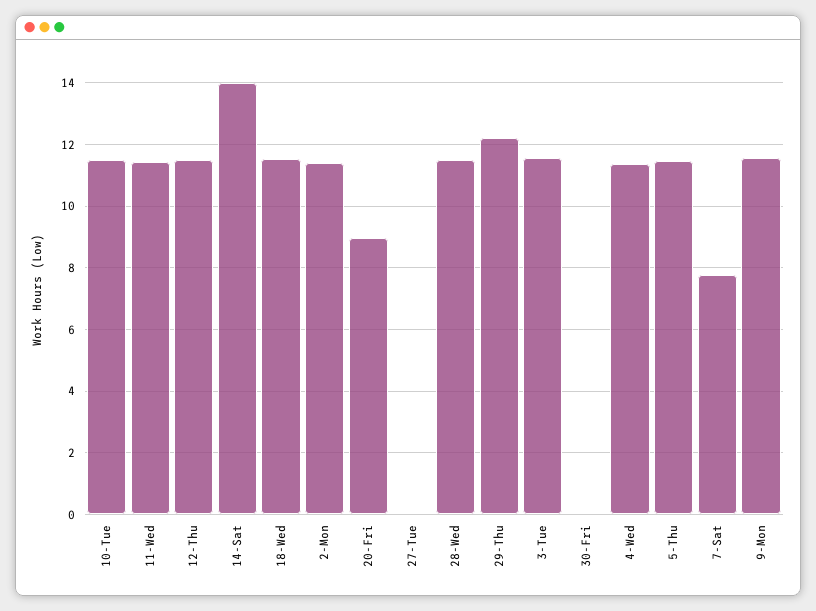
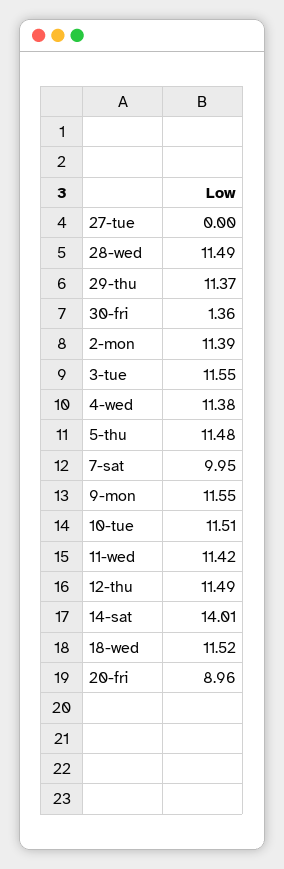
  {
    "10-Tue": 11.51,
    "11-Wed": 11.42,
    "12-Thu": 11.49,
    "14-Sat": 14.01,
    "18-Wed": 11.52,
    "2-Mon": 11.39,
    "20-Fri": 8.96,
    "27-Tue": 0,
    "28-Wed": 11.49,
-   "29-Thu": 12.2,
+   "29-Thu": 11.37,
    "3-Tue": 11.55,
-   "30-Fri": 0,
+   "30-Fri": 1.36,
    "4-Wed": 11.38,
    "5-Thu": 11.48,
-   "7-Sat": 7.8,
+   "7-Sat": 9.95,
    "9-Mon": 11.55
  }

